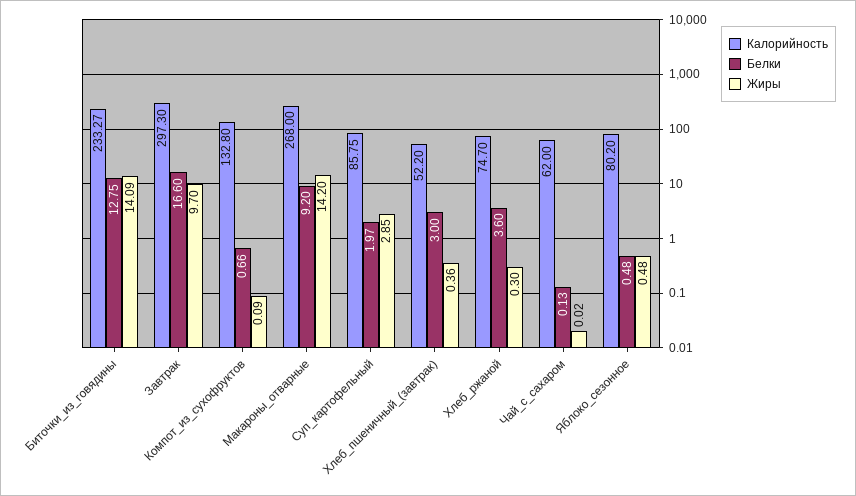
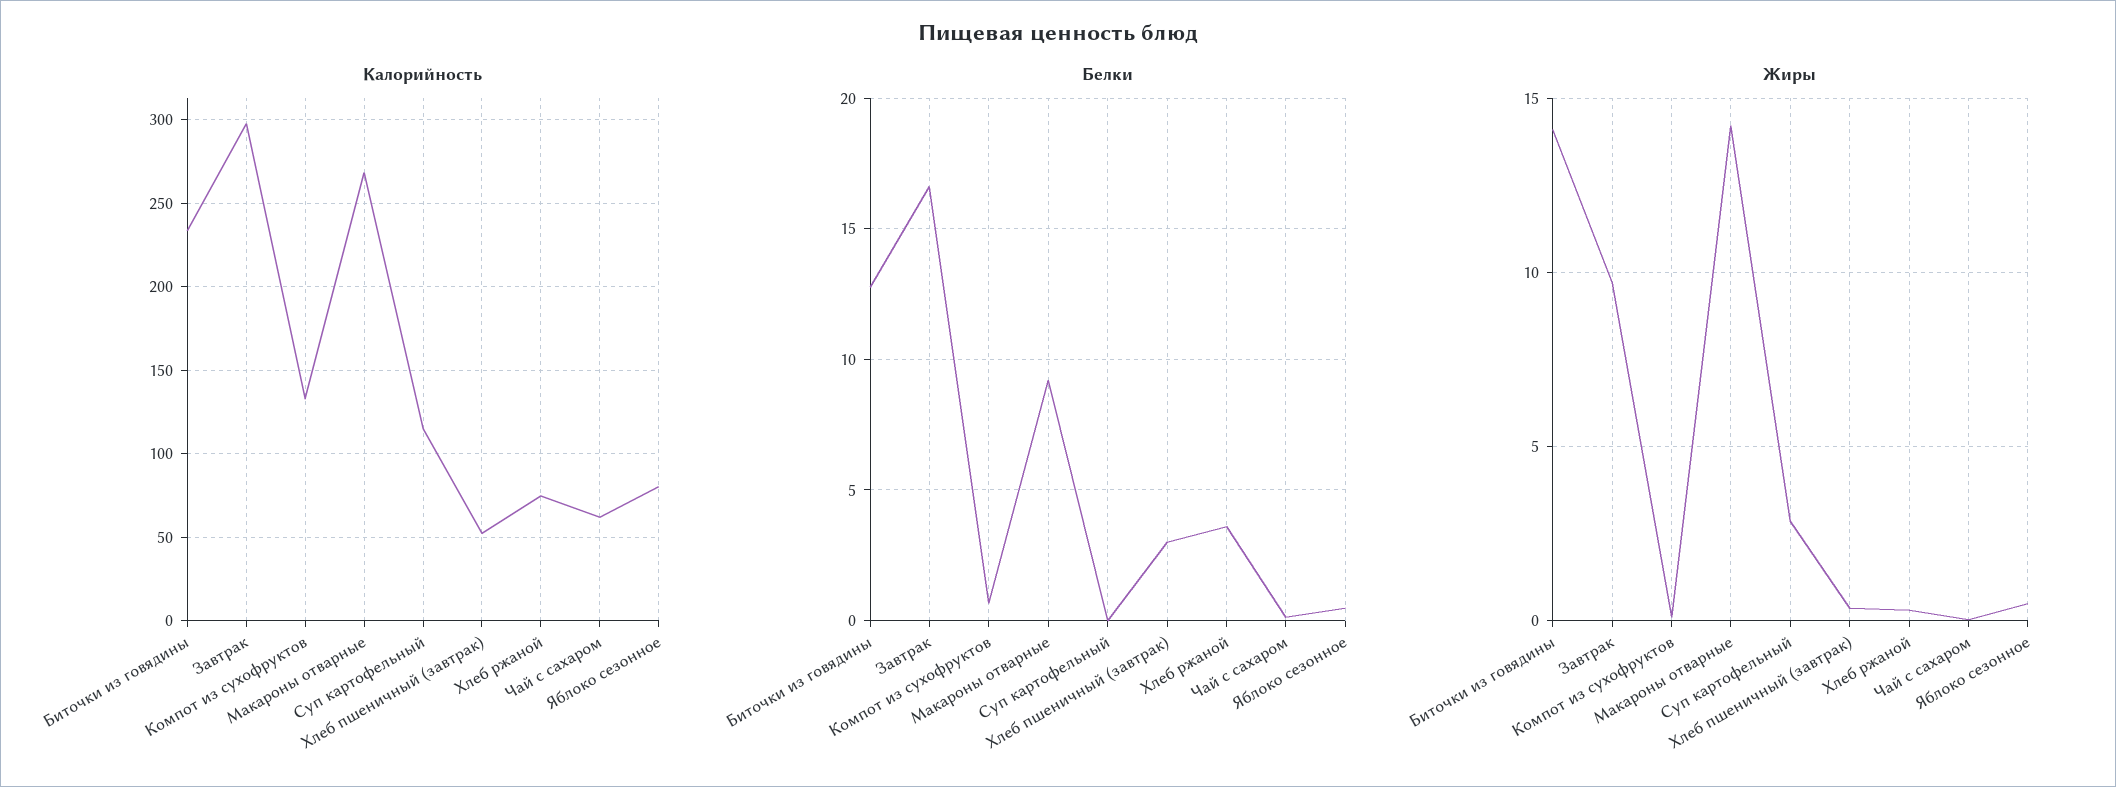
  {
    "Калорийность": {
      "Биточки_из_говядины": 233.27,
      "Завтрак": 297.3,
      "Компот_из_сухофруктов": 132.8,
      "Макароны_отварные": 268,
-     "Суп_картофельный": 85.75,
+     "Суп_картофельный": 115,
      "Хлеб_пшеничный_(завтрак)": 52.2,
      "Хлеб_ржаной": 74.7,
      "Чай_с_сахаром": 62,
      "Яблоко_сезонное": 80.2
    },
    "Белки": {
      "Биточки_из_говядины": 12.75,
      "Завтрак": 16.6,
      "Компот_из_сухофруктов": 0.66,
      "Макароны_отварные": 9.2,
-     "Суп_картофельный": 1.97,
+     "Суп_картофельный": 0,
      "Хлеб_пшеничный_(завтрак)": 3,
      "Хлеб_ржаной": 3.6,
      "Чай_с_сахаром": 0.13,
      "Яблоко_сезонное": 0.48
    },
    "Жиры": {
      "Биточки_из_говядины": 14.09,
      "Завтрак": 9.7,
      "Компот_из_сухофруктов": 0.09,
      "Макароны_отварные": 14.2,
      "Суп_картофельный": 2.85,
      "Хлеб_пшеничный_(завтрак)": 0.36,
      "Хлеб_ржаной": 0.3,
      "Чай_с_сахаром": 0.02,
      "Яблоко_сезонное": 0.48
    }
  }

